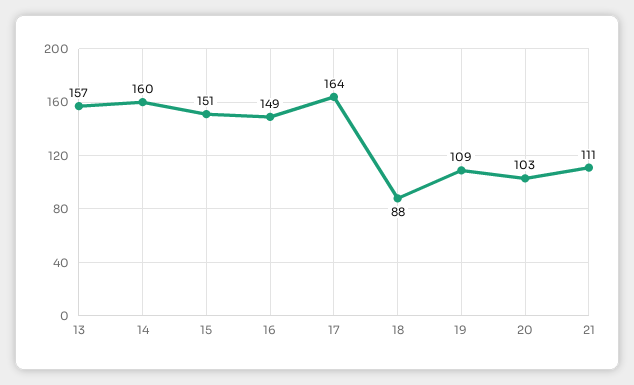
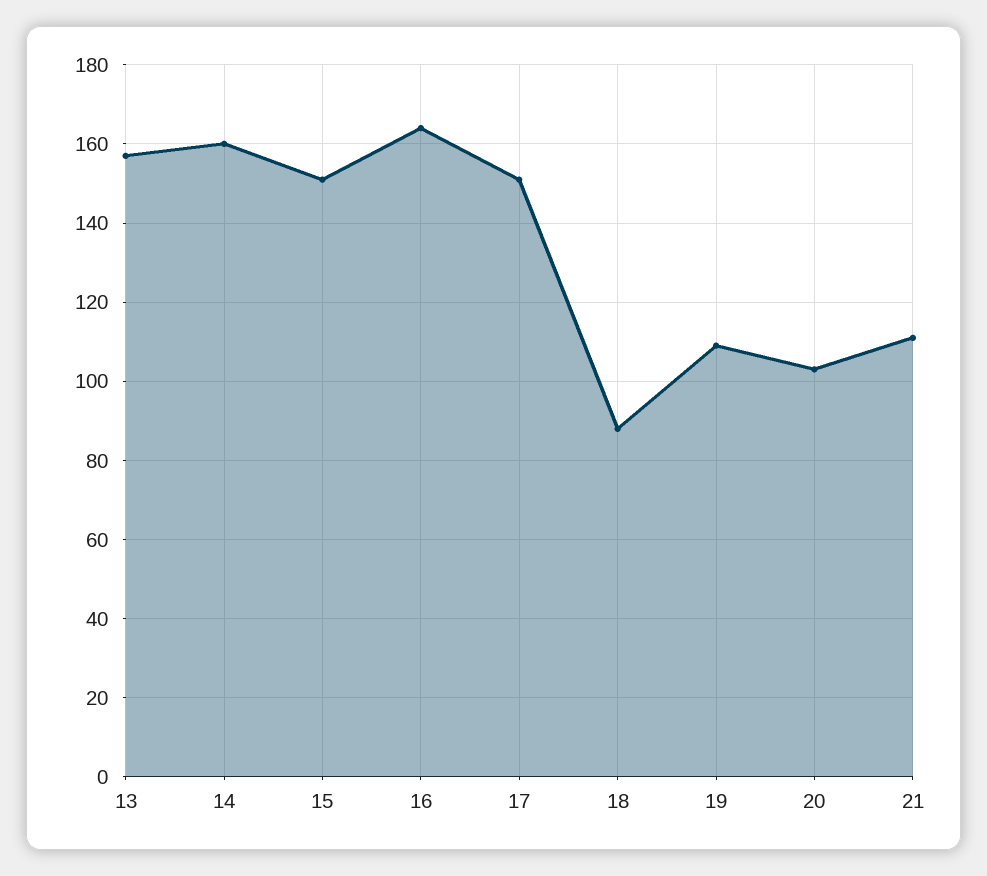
  {
    "13": 157,
    "14": 160,
    "15": 151,
-   "16": 149,
+   "16": 165,
-   "17": 164,
+   "17": 150,
    "18": 88,
    "19": 109,
    "20": 103,
    "21": 111
  }

